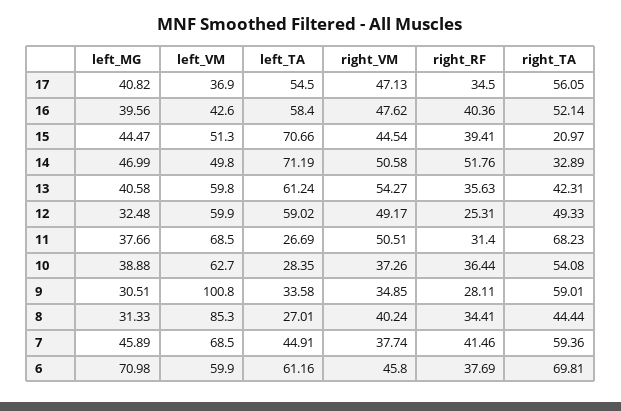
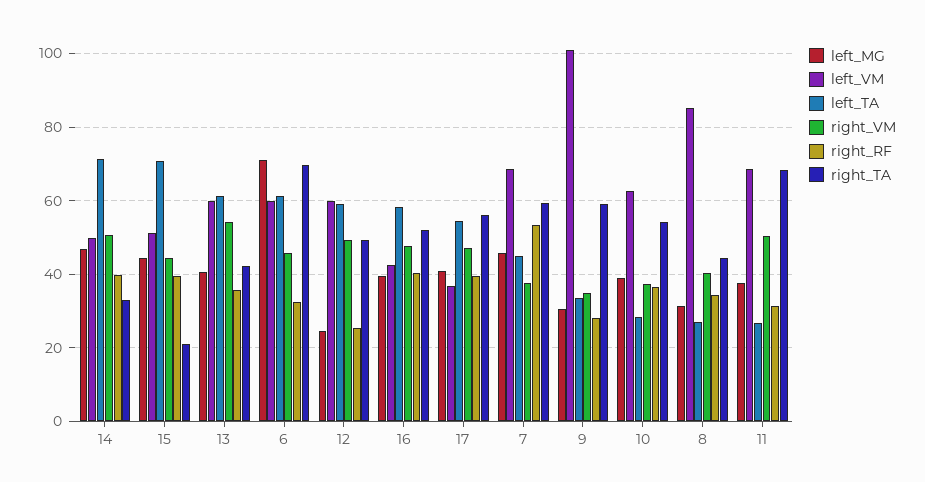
  {
    "left_MG": {
      "17": 40.82,
      "16": 39.56,
      "15": 44.47,
      "14": 46.99,
      "13": 40.58,
-     "12": 32.48,
+     "12": 24,
      "11": 37.66,
      "10": 38.88,
      "9": 30.51,
      "8": 31.33,
      "7": 45.89,
      "6": 70.98
    },
    "left_VM": {
      "17": 36.9,
      "16": 42.6,
      "15": 51.3,
      "14": 49.8,
      "13": 59.8,
      "12": 59.9,
      "11": 68.5,
      "10": 62.7,
      "9": 100.8,
      "8": 85.3,
      "7": 68.5,
      "6": 59.9
    },
    "left_TA": {
      "17": 54.5,
      "16": 58.4,
      "15": 70.66,
      "14": 71.19,
      "13": 61.24,
      "12": 59.02,
      "11": 26.69,
      "10": 28.35,
      "9": 33.58,
      "8": 27.01,
      "7": 44.91,
      "6": 61.16
    },
    "right_VM": {
      "17": 47.13,
      "16": 47.62,
      "15": 44.54,
      "14": 50.58,
      "13": 54.27,
      "12": 49.17,
      "11": 50.51,
      "10": 37.26,
      "9": 34.85,
      "8": 40.24,
      "7": 37.74,
      "6": 45.8
    },
    "right_RF": {
-     "17": 34.5,
+     "17": 40,
      "16": 40.36,
      "15": 39.41,
-     "14": 51.76,
+     "14": 40,
      "13": 35.63,
      "12": 25.31,
      "11": 31.4,
      "10": 36.44,
      "9": 28.11,
      "8": 34.41,
-     "7": 41.46,
+     "7": 54,
-     "6": 37.69
+     "6": 32
    },
    "right_TA": {
      "17": 56.05,
      "16": 52.14,
      "15": 20.97,
      "14": 32.89,
      "13": 42.31,
      "12": 49.33,
      "11": 68.23,
      "10": 54.08,
      "9": 59.01,
      "8": 44.44,
      "7": 59.36,
      "6": 69.81
    }
  }

